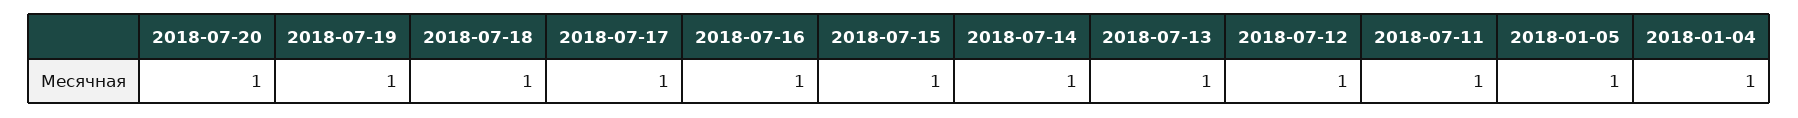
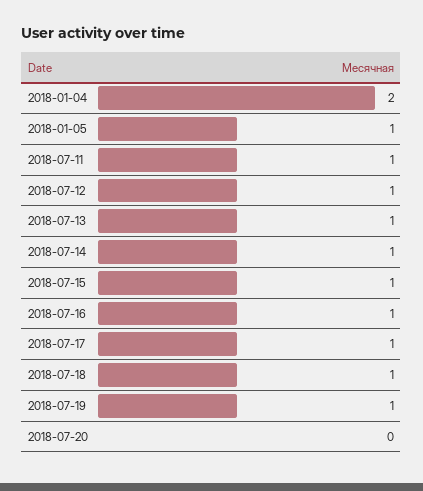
  {
-   "2018-07-20": 1,
+   "2018-07-20": 0,
    "2018-07-19": 1,
    "2018-07-18": 1,
    "2018-07-17": 1,
    "2018-07-16": 1,
    "2018-07-15": 1,
    "2018-07-14": 1,
    "2018-07-13": 1,
    "2018-07-12": 1,
    "2018-07-11": 1,
    "2018-01-05": 1,
-   "2018-01-04": 1
+   "2018-01-04": 2
  }

